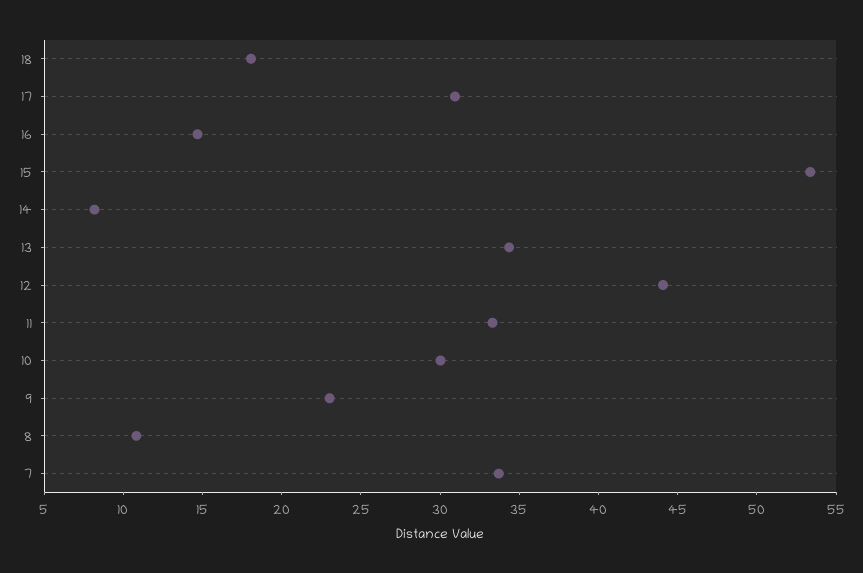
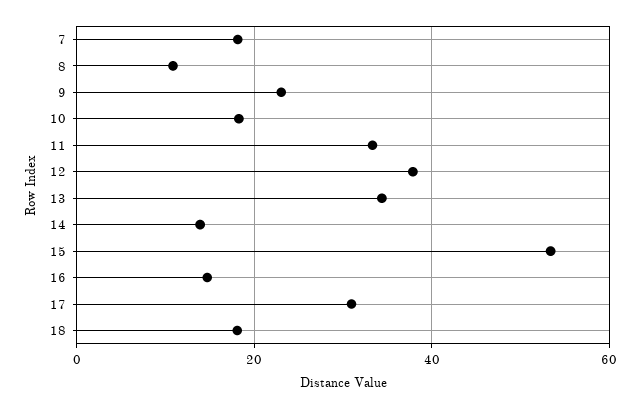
  {
    "18": 18,
    "17": 31,
    "16": 15,
    "15": 53,
-   "14": 8,
+   "14": 14,
    "13": 34,
-   "12": 44,
+   "12": 38,
    "11": 33,
-   "10": 30,
+   "10": 18,
    "9": 23,
    "8": 11,
-   "7": 34
+   "7": 18
  }

